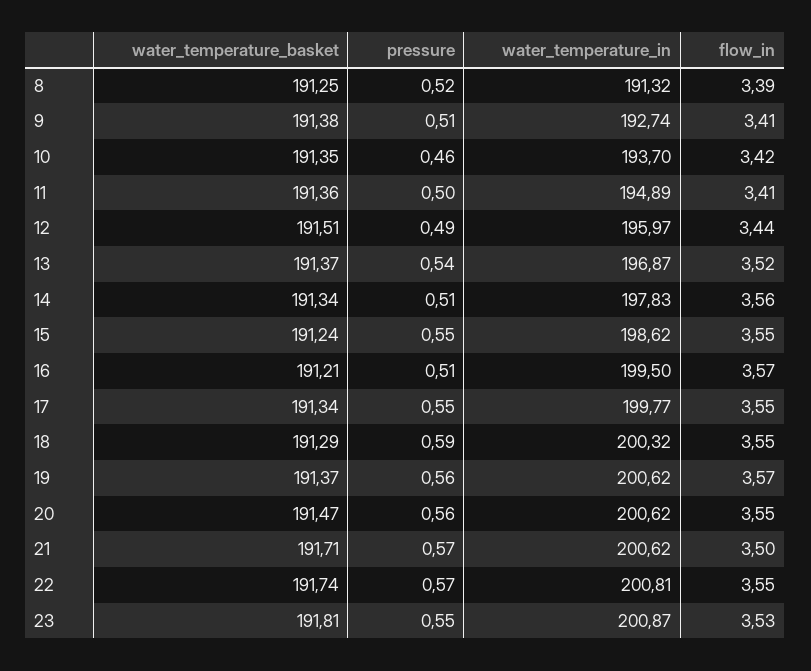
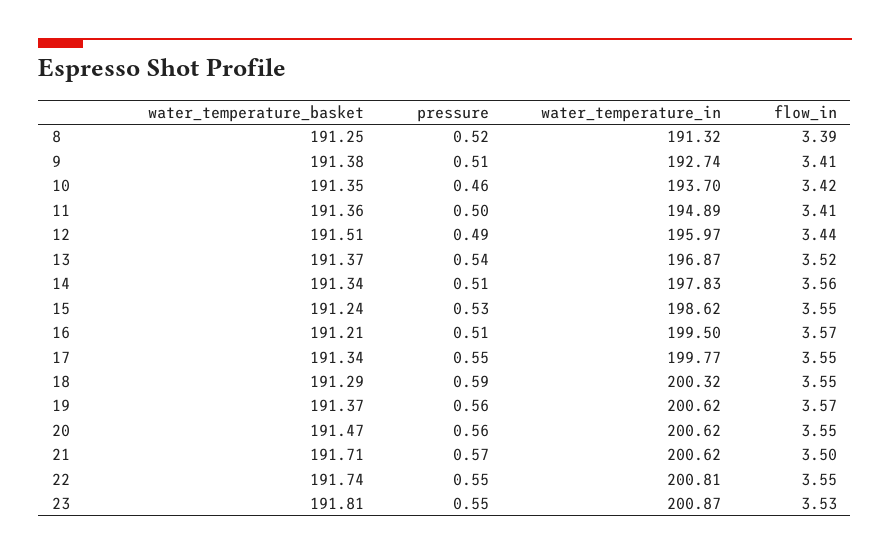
  {
    "water_temperature_basket": {
      "8": 191.25,
      "9": 191.38,
      "10": 191.35,
      "11": 191.36,
      "12": 191.51,
      "13": 191.37,
      "14": 191.34,
      "15": 191.24,
      "16": 191.21,
      "17": 191.34,
      "18": 191.29,
      "19": 191.37,
      "20": 191.47,
      "21": 191.71,
      "22": 191.74,
      "23": 191.81
    },
    "pressure": {
      "8": 0.52,
      "9": 0.51,
      "10": 0.46,
      "11": 0.5,
      "12": 0.49,
      "13": 0.54,
      "14": 0.51,
-     "15": 0.55,
+     "15": 0.53,
      "16": 0.51,
      "17": 0.55,
      "18": 0.59,
      "19": 0.56,
      "20": 0.56,
      "21": 0.57,
-     "22": 0.57,
+     "22": 0.55,
      "23": 0.55
    },
    "water_temperature_in": {
      "8": 191.32,
      "9": 192.74,
      "10": 193.7,
      "11": 194.89,
      "12": 195.97,
      "13": 196.87,
      "14": 197.83,
      "15": 198.62,
      "16": 199.5,
      "17": 199.77,
      "18": 200.32,
      "19": 200.62,
      "20": 200.62,
      "21": 200.62,
      "22": 200.81,
      "23": 200.87
    },
    "flow_in": {
      "8": 3.39,
      "9": 3.41,
      "10": 3.42,
      "11": 3.41,
      "12": 3.44,
      "13": 3.52,
      "14": 3.56,
      "15": 3.55,
      "16": 3.57,
      "17": 3.55,
      "18": 3.55,
      "19": 3.57,
      "20": 3.55,
      "21": 3.5,
      "22": 3.55,
      "23": 3.53
    }
  }

